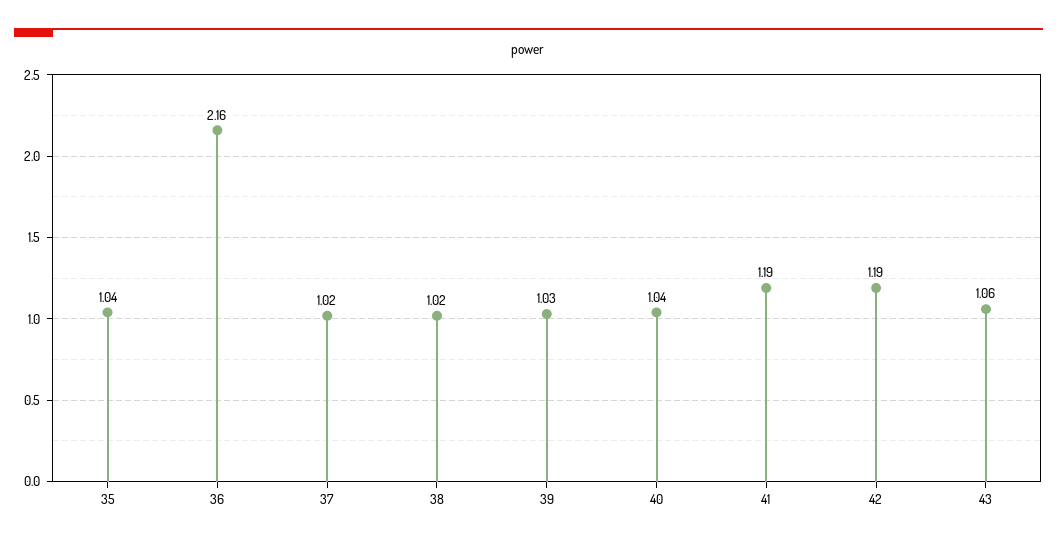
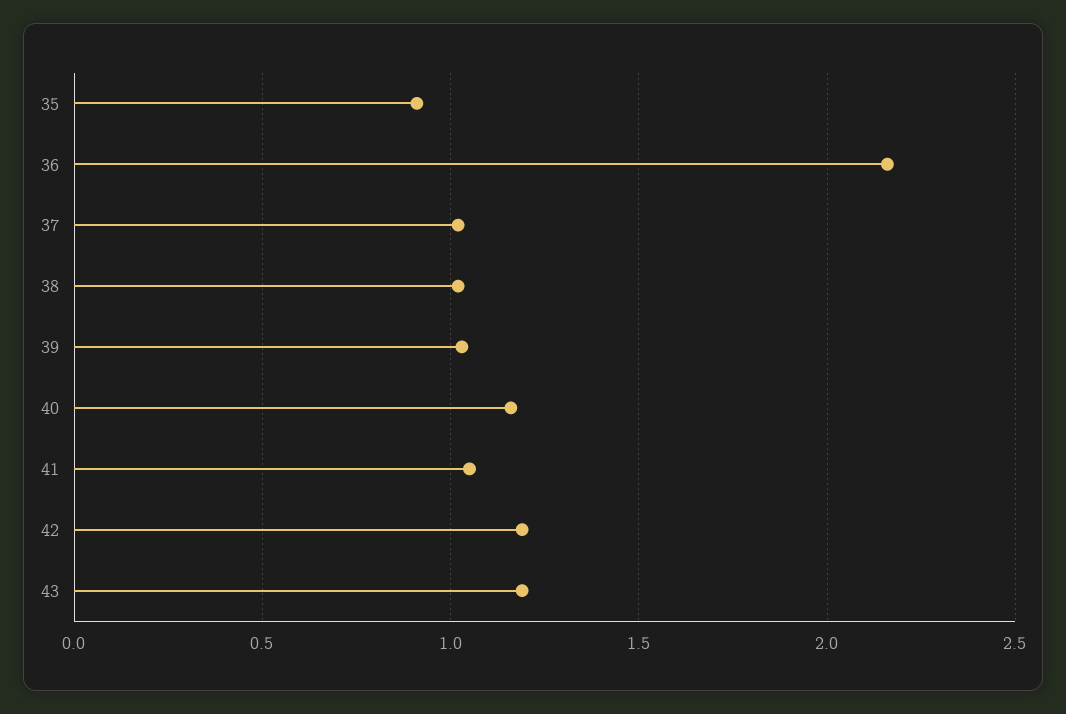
  {
-   "35": 1.04,
+   "35": 0.9,
    "36": 2.16,
    "37": 1.02,
    "38": 1.02,
    "39": 1.03,
-   "40": 1.04,
+   "40": 1.15,
-   "41": 1.19,
+   "41": 1.05,
    "42": 1.19,
-   "43": 1.06
+   "43": 1.2
  }

